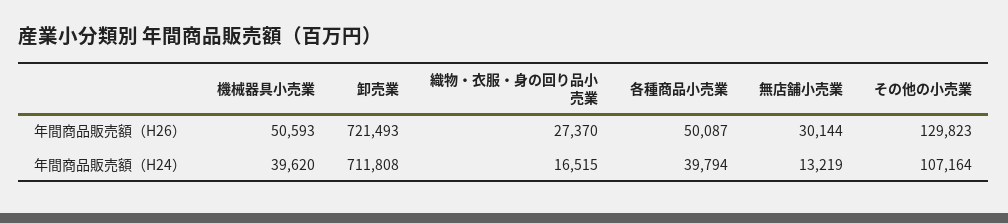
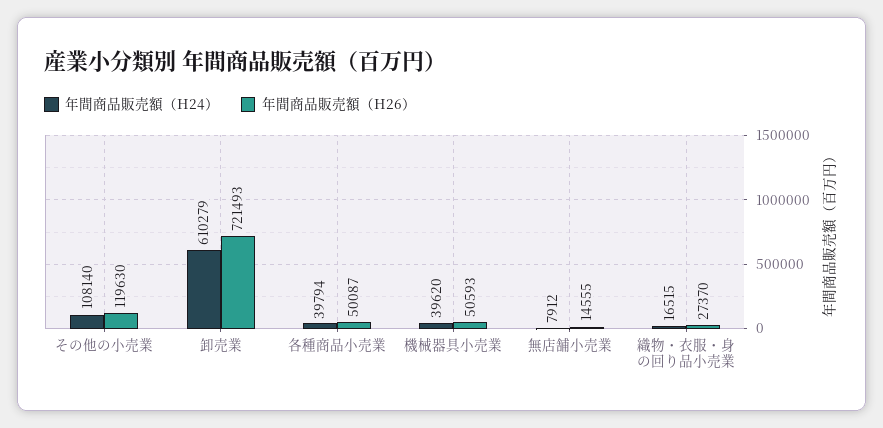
  {
    "年間商品販売額（H26）": {
      "機械器具小売業": 50593,
      "卸売業": 721493,
      "織物・衣服・身の回り品小売業": 27370,
      "各種商品小売業": 50087,
-     "無店舗小売業": 30144,
+     "無店舗小売業": 14555,
-     "その他の小売業": 129823
+     "その他の小売業": 119630
    },
    "年間商品販売額（H24）": {
      "機械器具小売業": 39620,
-     "卸売業": 711808,
+     "卸売業": 610279,
      "織物・衣服・身の回り品小売業": 16515,
      "各種商品小売業": 39794,
-     "無店舗小売業": 13219,
+     "無店舗小売業": 7912,
-     "その他の小売業": 107164
+     "その他の小売業": 108140
    }
  }

